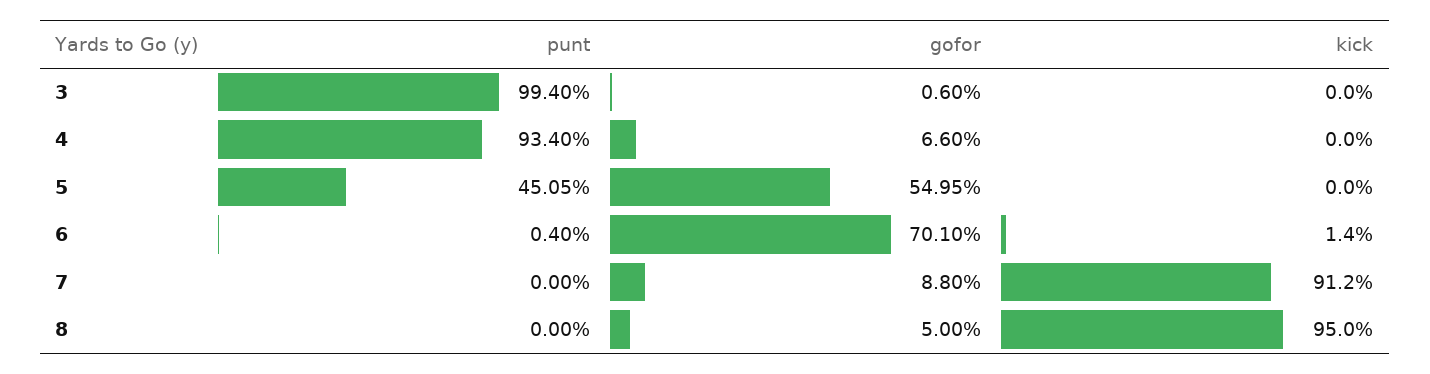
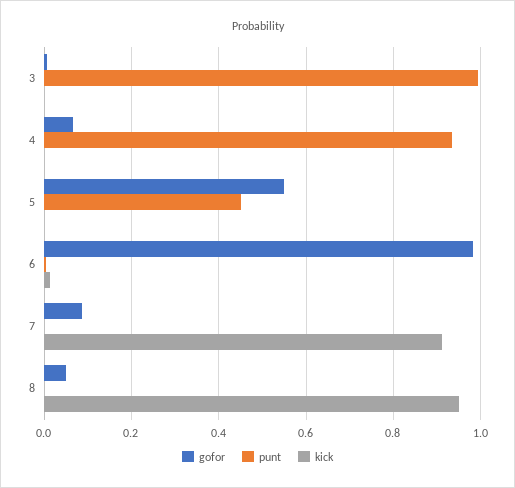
  {
    "punt": {
      "3": 0.994,
      "4": 0.934,
      "5": 0.4505,
      "6": 0.004,
      "7": 0,
      "8": 0
    },
    "gofor": {
      "3": 0.006,
      "4": 0.066,
      "5": 0.5495,
-     "6": 0.701,
+     "6": 0.98,
      "7": 0.088,
      "8": 0.05
    },
    "kick": {
      "3": 0,
      "4": 0,
      "5": 0,
      "6": 0.014,
      "7": 0.912,
      "8": 0.95
    }
  }

